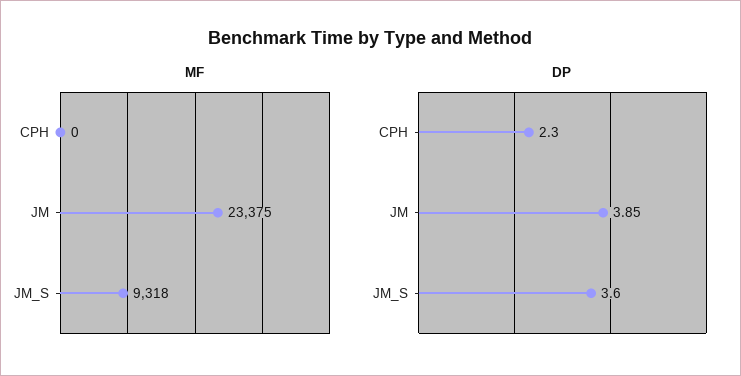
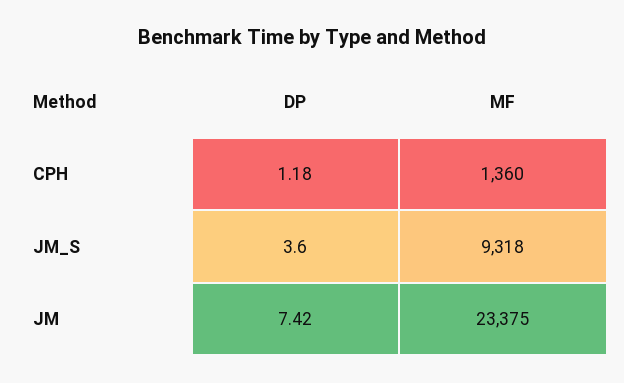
  {
    "MF": {
-     "CPH": 0,
+     "CPH": 1360,
      "JM": 23375,
      "JM_S": 9318
    },
    "DP": {
-     "CPH": 2.3,
+     "CPH": 1.18,
-     "JM": 3.85,
+     "JM": 7.42,
      "JM_S": 3.6
    }
  }

